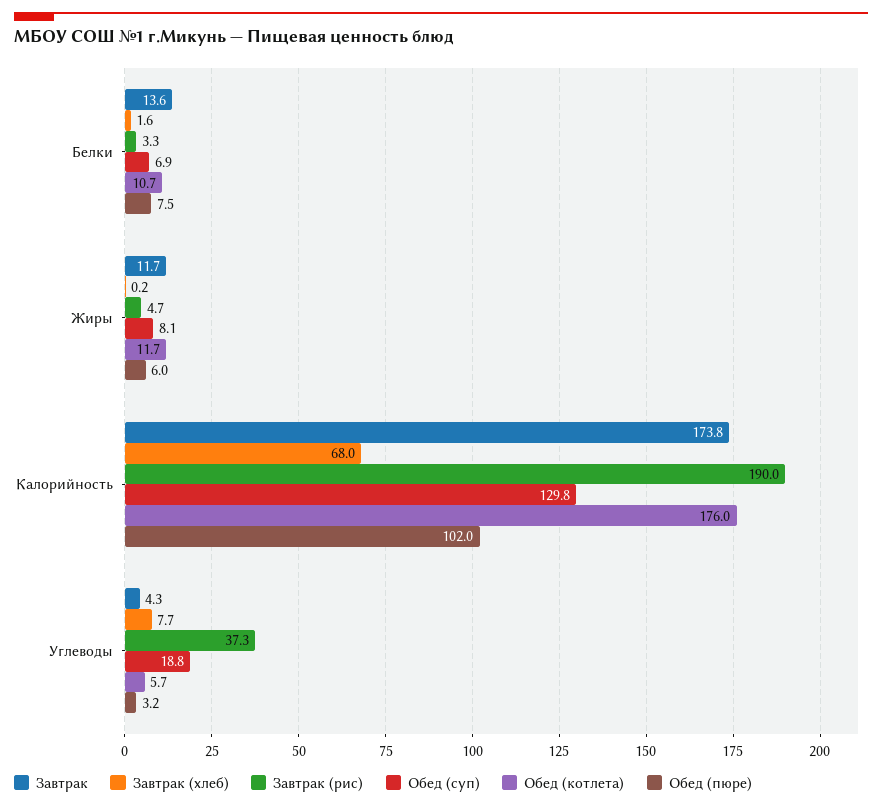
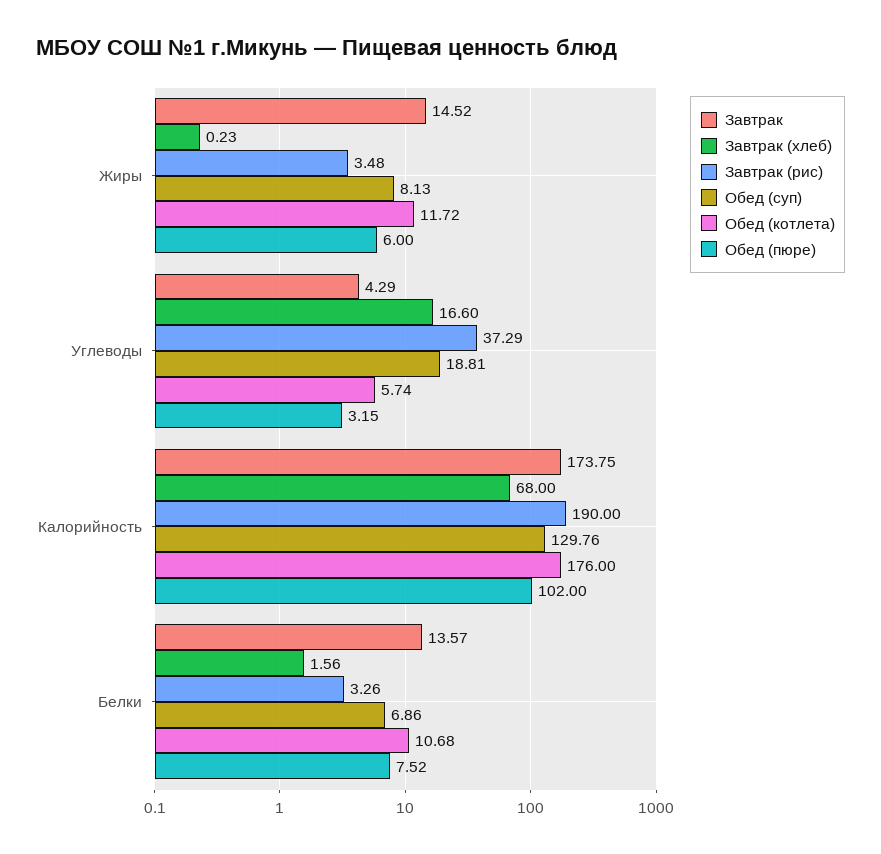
  {
    "Завтрак": {
      "Белки": 13.57,
-     "Жиры": 11.7,
+     "Жиры": 14.52,
      "Калорийность": 173.75,
      "Углеводы": 4.29
    },
    "Завтрак (хлеб)": {
      "Белки": 1.56,
      "Жиры": 0.23,
      "Калорийность": 68,
-     "Углеводы": 7.7
+     "Углеводы": 16.6
    },
    "Завтрак (рис)": {
      "Белки": 3.26,
-     "Жиры": 4.7,
+     "Жиры": 3.48,
      "Калорийность": 190,
      "Углеводы": 37.29
    },
    "Обед (суп)": {
      "Белки": 6.86,
      "Жиры": 8.13,
      "Калорийность": 129.76,
      "Углеводы": 18.81
    },
    "Обед (котлета)": {
      "Белки": 10.68,
      "Жиры": 11.72,
      "Калорийность": 176,
      "Углеводы": 5.74
    },
    "Обед (пюре)": {
      "Белки": 7.52,
      "Жиры": 6,
      "Калорийность": 102,
      "Углеводы": 3.15
    }
  }

